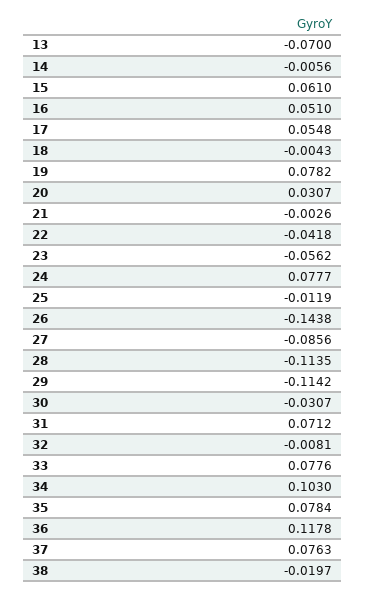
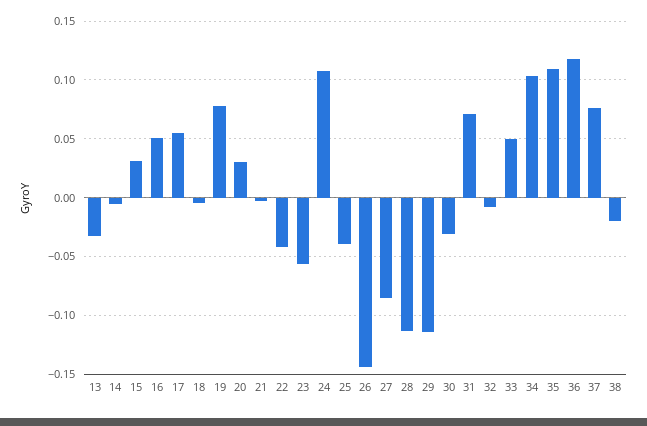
  {
-   "13": -0.07,
+   "13": -0.03,
    "14": -0.0056,
-   "15": 0.061,
+   "15": 0.03,
    "16": 0.051,
    "17": 0.0548,
    "18": -0.0043,
    "19": 0.0782,
    "20": 0.0307,
    "21": -0.0026,
    "22": -0.0418,
    "23": -0.0562,
-   "24": 0.0777,
+   "24": 0.11,
-   "25": -0.0119,
+   "25": -0.04,
    "26": -0.1438,
    "27": -0.0856,
    "28": -0.1135,
    "29": -0.1142,
    "30": -0.0307,
    "31": 0.0712,
    "32": -0.0081,
-   "33": 0.0776,
+   "33": 0.05,
    "34": 0.103,
-   "35": 0.0784,
+   "35": 0.11,
    "36": 0.1178,
    "37": 0.0763,
    "38": -0.0197
  }

